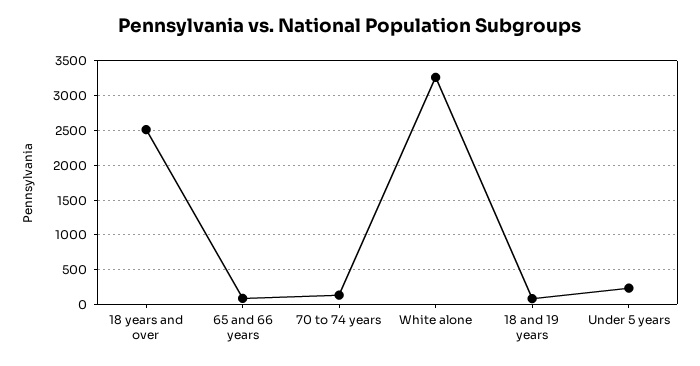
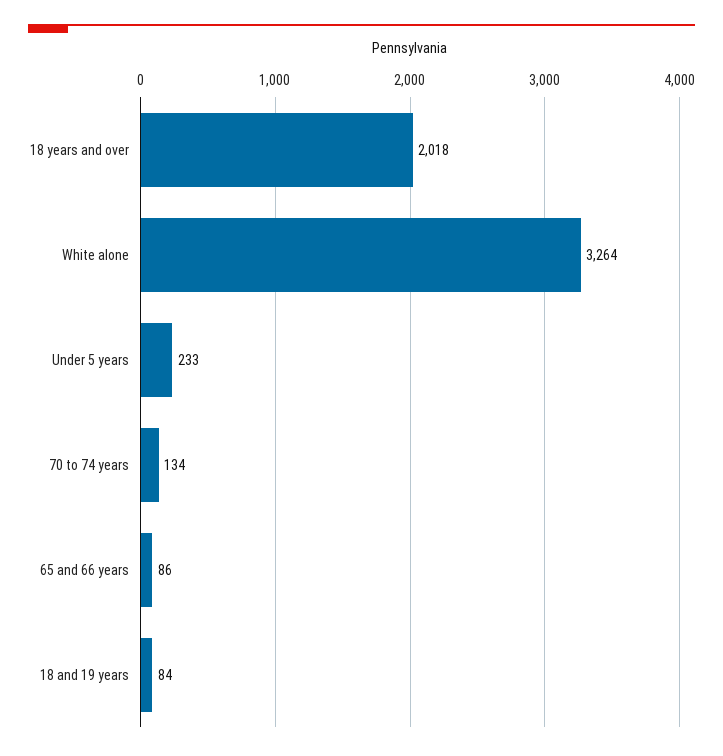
  {
-   "18 years and over": 2500,
+   "18 years and over": 2018,
    "65 and 66 years": 86,
    "70 to 74 years": 134,
    "White alone": 3264,
    "18 and 19 years": 84,
    "Under 5 years": 233
  }

